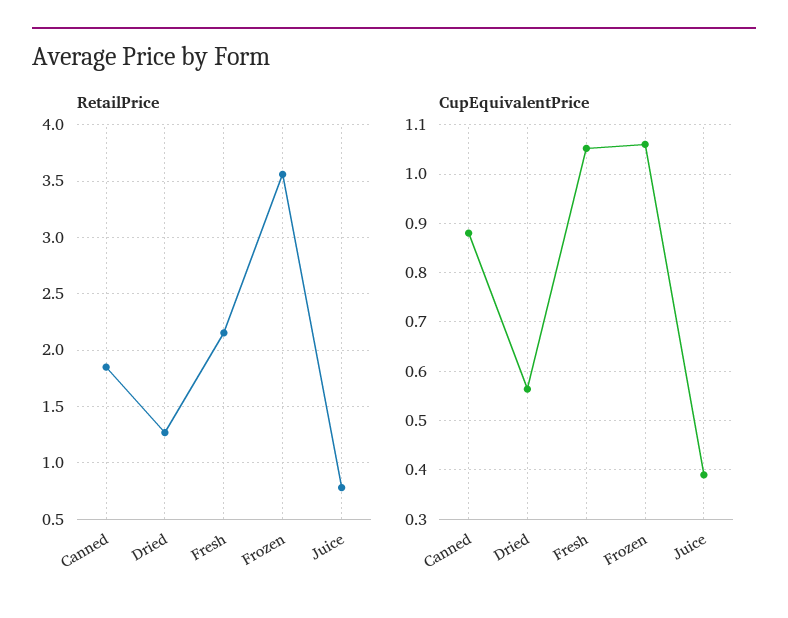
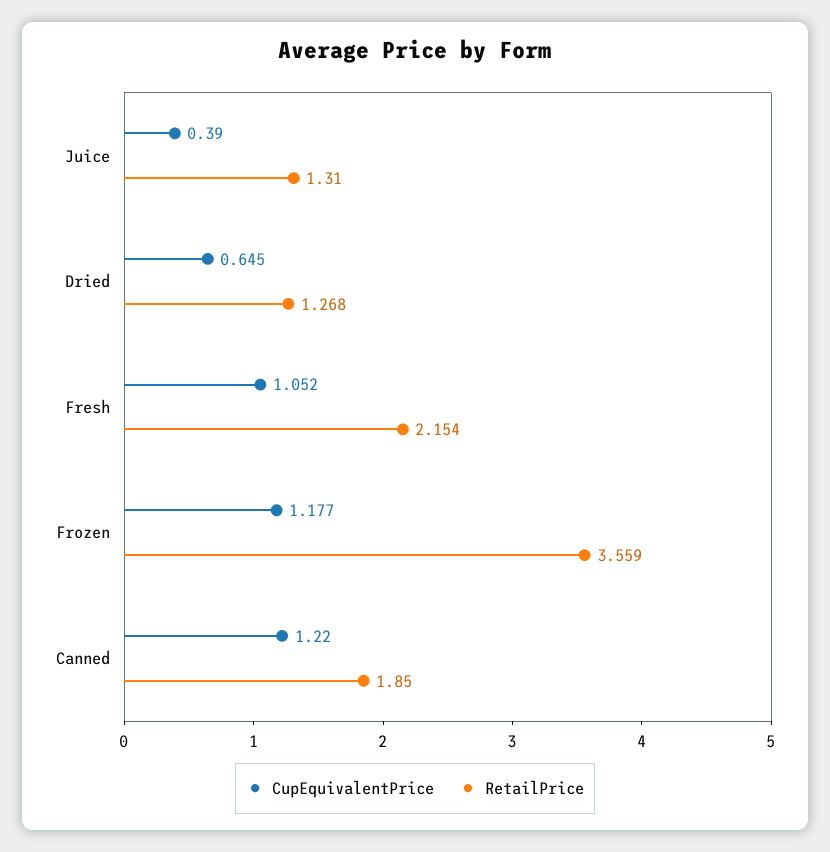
  {
    "RetailPrice": {
      "Canned": 1.85,
      "Dried": 1.268,
      "Fresh": 2.154,
      "Frozen": 3.559,
-     "Juice": 0.8
+     "Juice": 1.31
    },
    "CupEquivalentPrice": {
-     "Canned": 0.88,
+     "Canned": 1.22,
-     "Dried": 0.56,
+     "Dried": 0.645,
      "Fresh": 1.052,
-     "Frozen": 1.06,
+     "Frozen": 1.177,
      "Juice": 0.39
    }
  }

